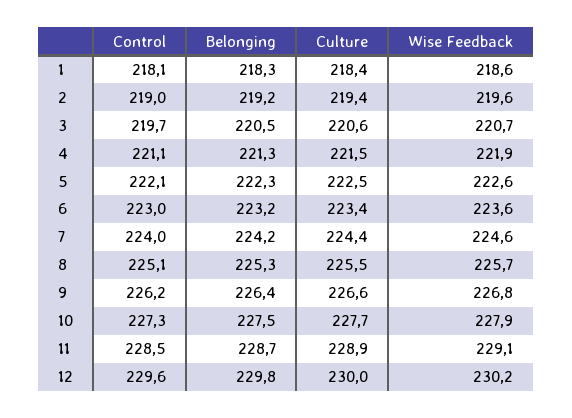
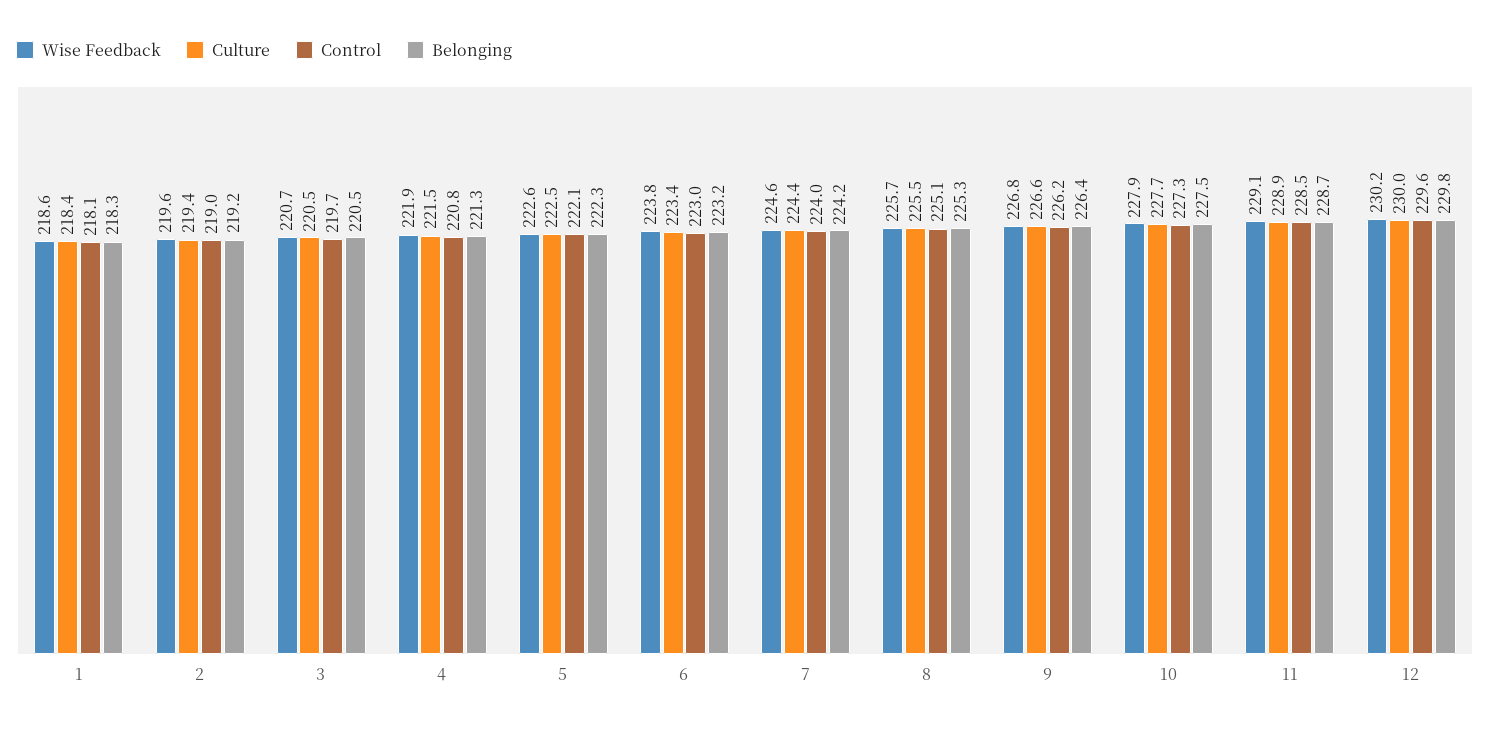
  {
    "Control": {
      "1": 218.1,
      "2": 219,
      "3": 219.7,
-     "4": 221.1,
+     "4": 220.8,
      "5": 222.1,
      "6": 223,
      "7": 224,
      "8": 225.1,
      "9": 226.2,
      "10": 227.3,
      "11": 228.5,
      "12": 229.6
    },
    "Belonging": {
      "1": 218.3,
      "2": 219.2,
      "3": 220.5,
      "4": 221.3,
      "5": 222.3,
      "6": 223.2,
      "7": 224.2,
      "8": 225.3,
      "9": 226.4,
      "10": 227.5,
      "11": 228.7,
      "12": 229.8
    },
    "Culture": {
      "1": 218.4,
      "2": 219.4,
-     "3": 220.6,
+     "3": 220.5,
      "4": 221.5,
      "5": 222.5,
      "6": 223.4,
      "7": 224.4,
      "8": 225.5,
      "9": 226.6,
      "10": 227.7,
      "11": 228.9,
      "12": 230
    },
    "Wise Feedback": {
      "1": 218.6,
      "2": 219.6,
      "3": 220.7,
      "4": 221.9,
      "5": 222.6,
-     "6": 223.6,
+     "6": 223.8,
      "7": 224.6,
      "8": 225.7,
      "9": 226.8,
      "10": 227.9,
      "11": 229.1,
      "12": 230.2
    }
  }

